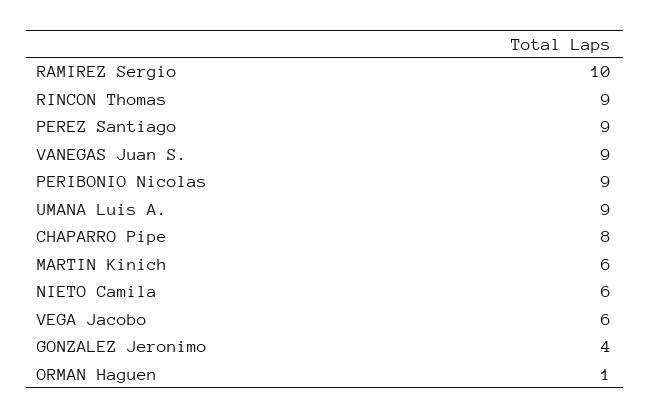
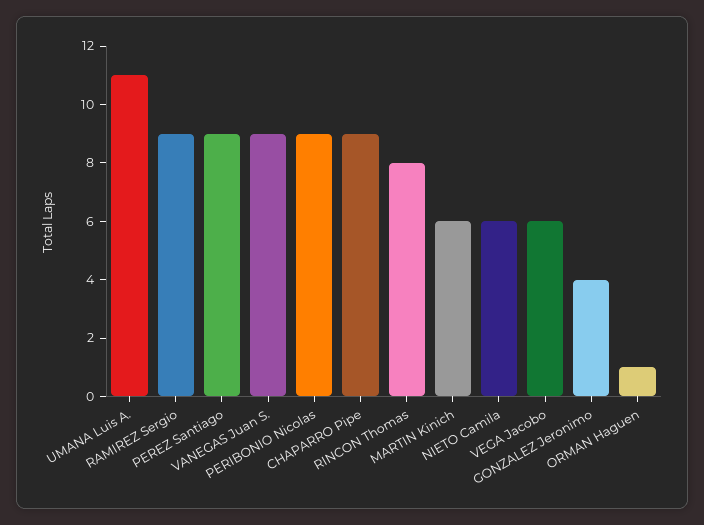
  {
-   "RAMIREZ Sergio": 10,
+   "RAMIREZ Sergio": 9,
-   "RINCON Thomas": 9,
+   "RINCON Thomas": 8,
    "PEREZ Santiago": 9,
    "VANEGAS Juan S.": 9,
    "PERIBONIO Nicolas": 9,
-   "UMANA Luis A.": 9,
+   "UMANA Luis A.": 11,
-   "CHAPARRO Pipe": 8,
+   "CHAPARRO Pipe": 9,
    "MARTIN Kinich": 6,
    "NIETO Camila": 6,
    "VEGA Jacobo": 6,
    "GONZALEZ Jeronimo": 4,
    "ORMAN Haguen": 1
  }

